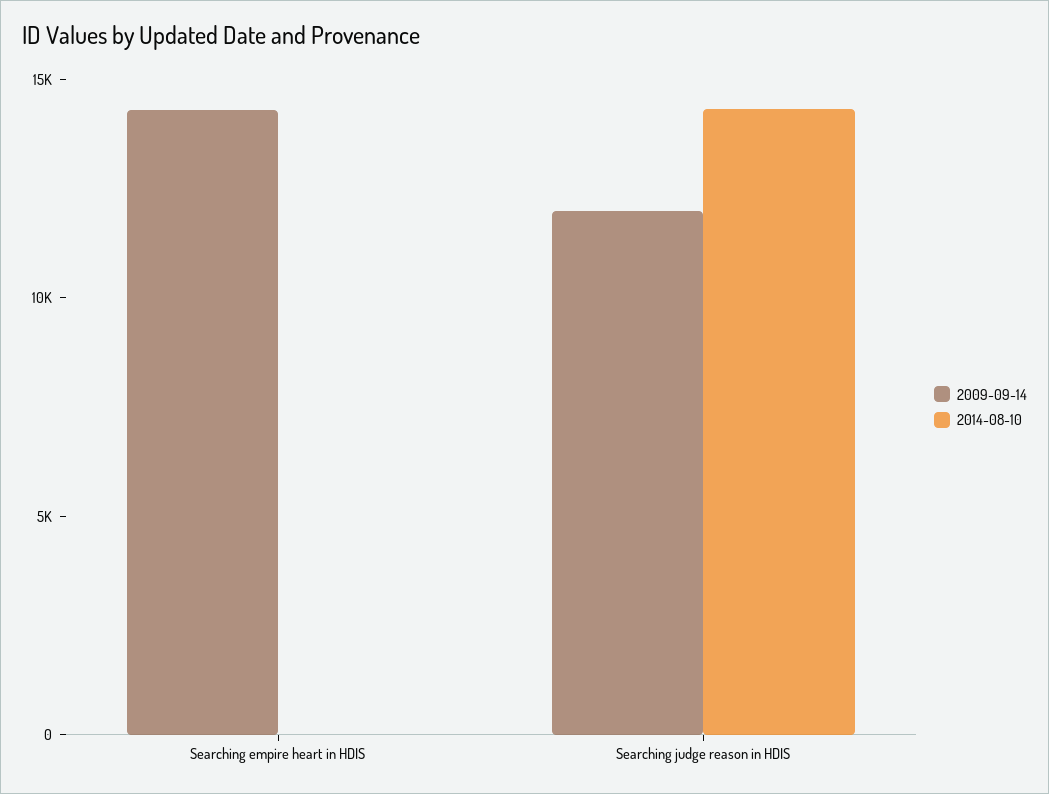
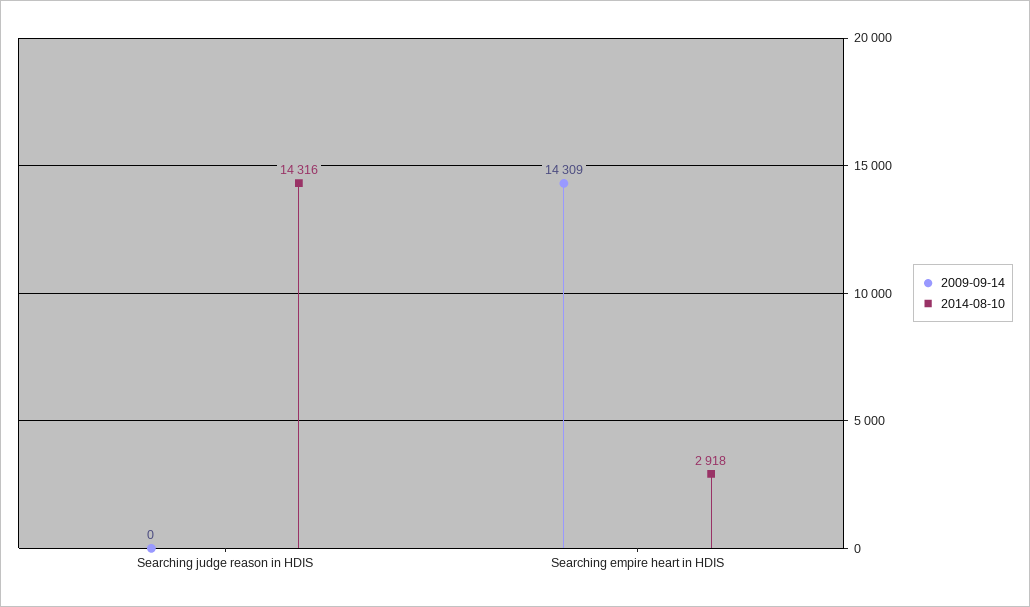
  {
    "2009-09-14": {
      "Searching empire heart in HDIS": 14309,
-     "Searching judge reason in HDIS": 12000
+     "Searching judge reason in HDIS": 0
    },
    "2014-08-10": {
-     "Searching empire heart in HDIS": 0,
+     "Searching empire heart in HDIS": 2918,
      "Searching judge reason in HDIS": 14316
    }
  }

